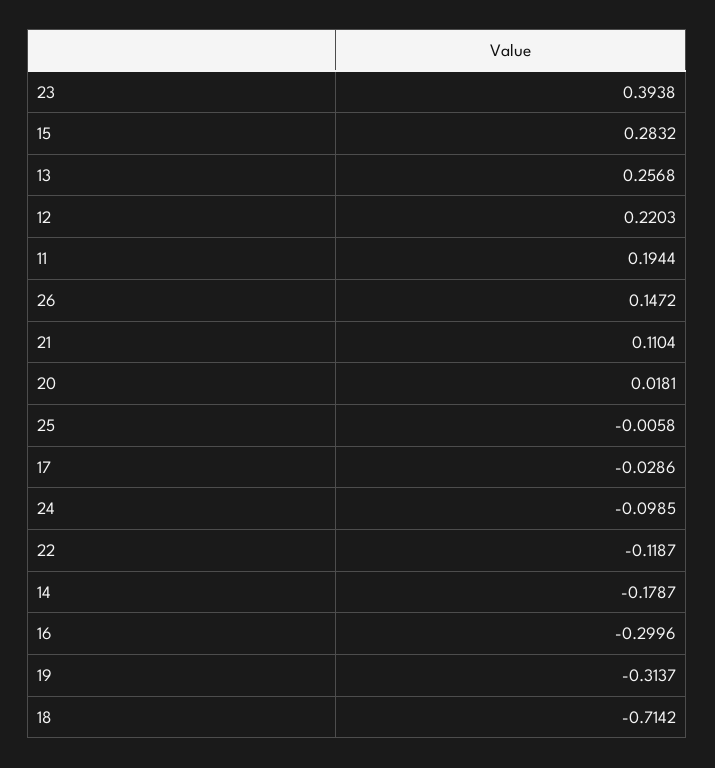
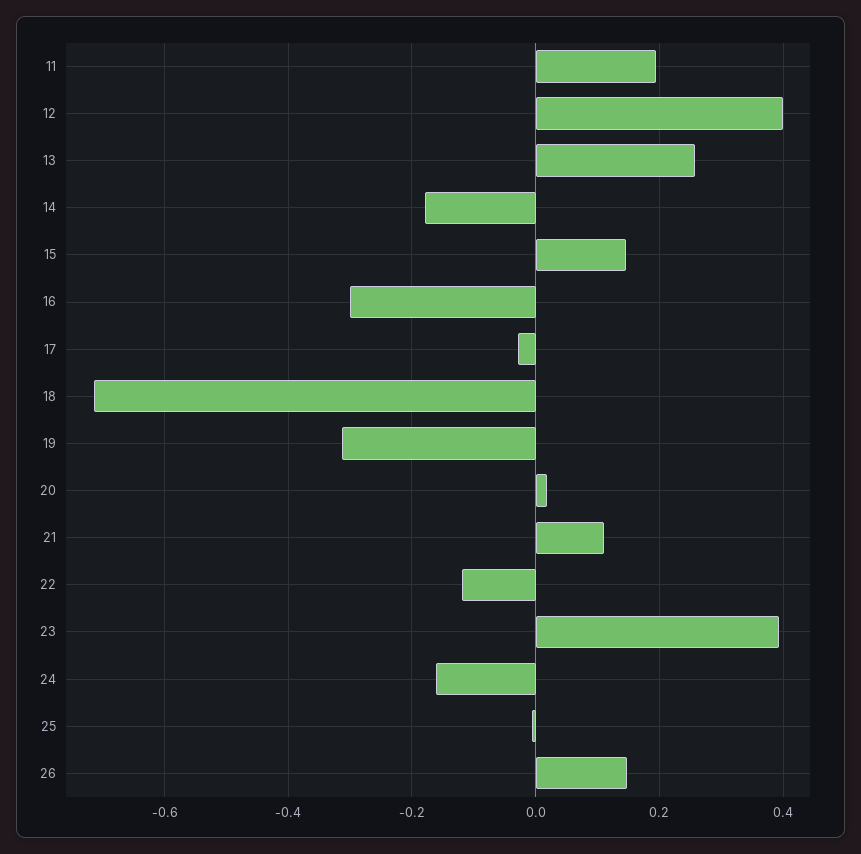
  {
    "23": 0.3938,
-   "15": 0.2832,
+   "15": 0.14,
    "13": 0.2568,
-   "12": 0.2203,
+   "12": 0.4,
    "11": 0.1944,
    "26": 0.1472,
    "21": 0.1104,
    "20": 0.0181,
    "25": -0.0058,
    "17": -0.0286,
-   "24": -0.0985,
+   "24": -0.16,
    "22": -0.1187,
    "14": -0.1787,
    "16": -0.2996,
    "19": -0.3137,
    "18": -0.7142
  }

